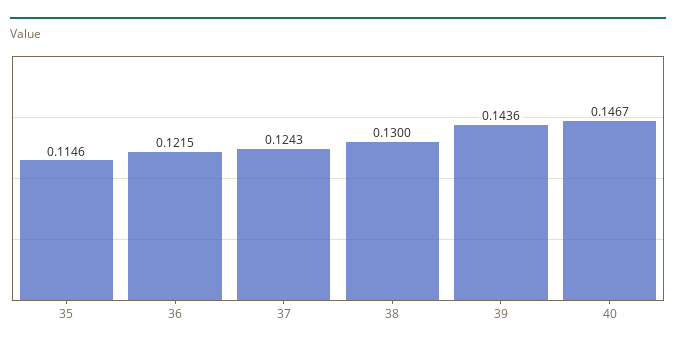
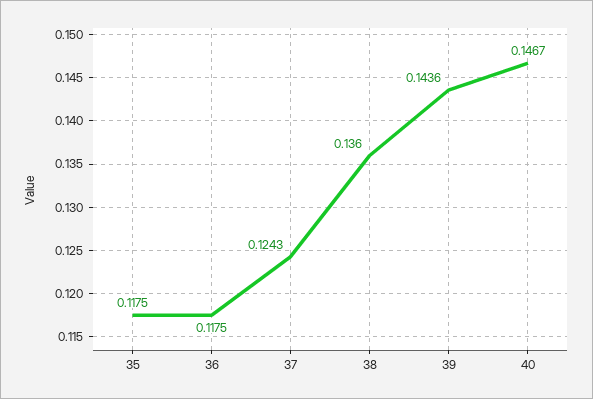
  {
-   "35": 0.1146,
+   "35": 0.1175,
-   "36": 0.1215,
+   "36": 0.1175,
    "37": 0.1243,
-   "38": 0.13,
+   "38": 0.136,
    "39": 0.1436,
    "40": 0.1467
  }

